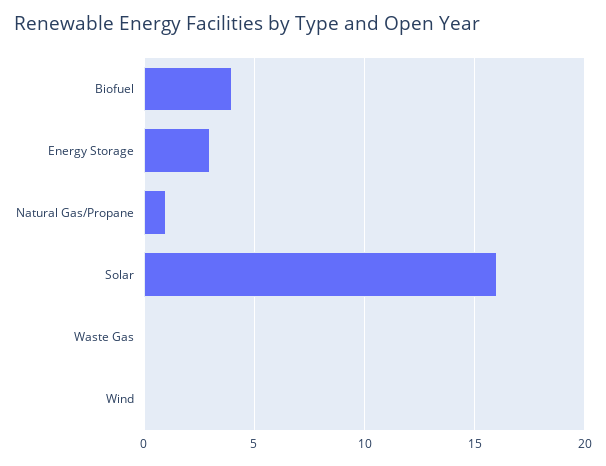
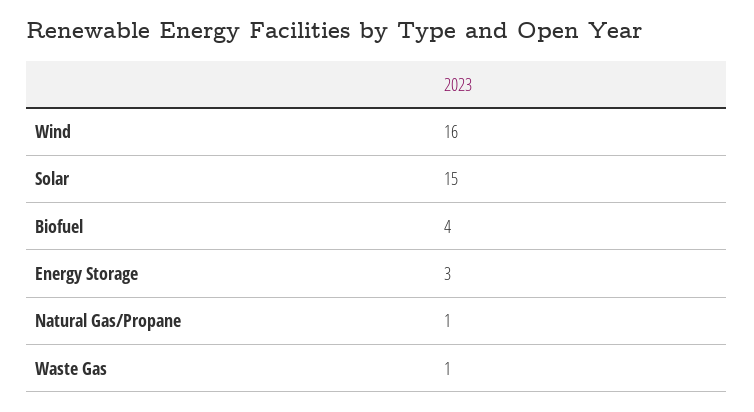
  {
    "Biofuel": 4,
    "Energy Storage": 3,
    "Natural Gas/Propane": 1,
-   "Solar": 16,
+   "Solar": 15,
-   "Waste Gas": 0,
+   "Waste Gas": 1,
-   "Wind": 0
+   "Wind": 16
  }

